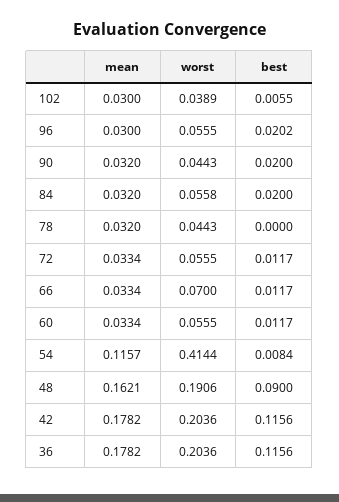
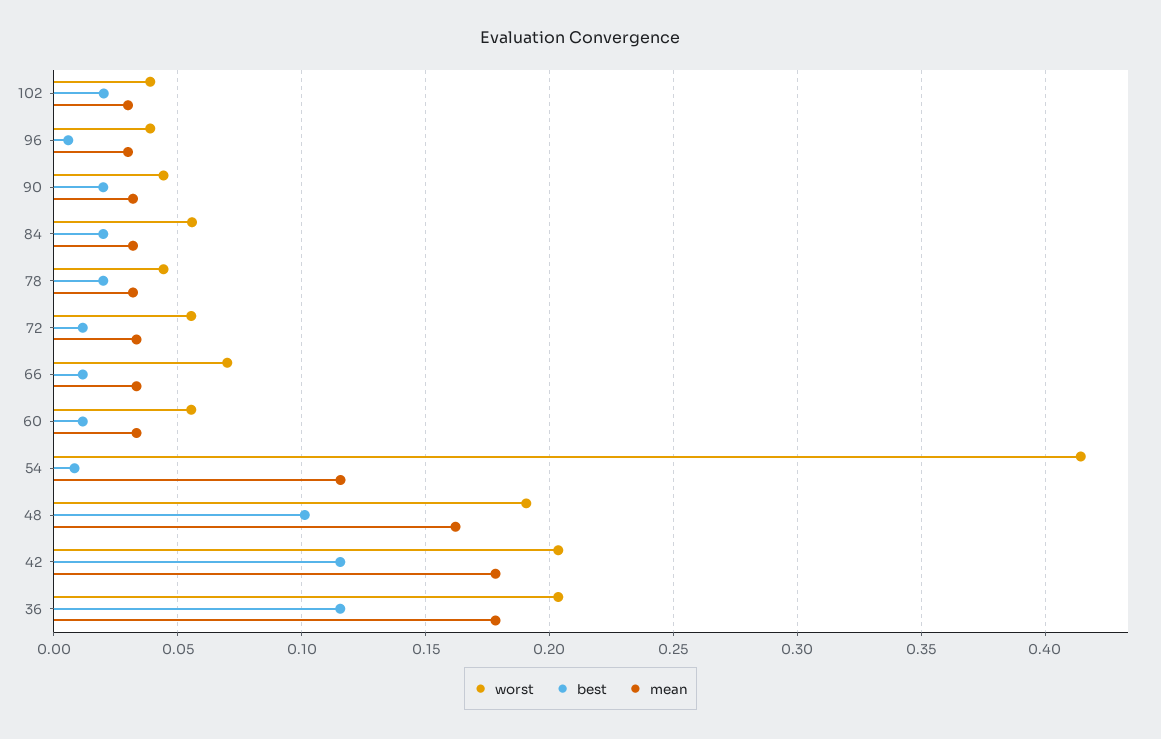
  {
    "mean": {
      "102": 0.03,
      "96": 0.03,
      "90": 0.032,
      "84": 0.032,
      "78": 0.032,
      "72": 0.0334,
      "66": 0.0334,
      "60": 0.0334,
      "54": 0.1157,
      "48": 0.1621,
      "42": 0.1782,
      "36": 0.1782
    },
    "worst": {
      "102": 0.0389,
-     "96": 0.0555,
+     "96": 0.04,
      "90": 0.0443,
      "84": 0.0558,
      "78": 0.0443,
      "72": 0.0555,
      "66": 0.07,
      "60": 0.0555,
      "54": 0.4144,
      "48": 0.1906,
      "42": 0.2036,
      "36": 0.2036
    },
    "best": {
-     "102": 0.0055,
+     "102": 0.02,
-     "96": 0.0202,
+     "96": 0.005,
      "90": 0.02,
      "84": 0.02,
-     "78": 0,
+     "78": 0.02,
      "72": 0.0117,
      "66": 0.0117,
      "60": 0.0117,
      "54": 0.0084,
-     "48": 0.09,
+     "48": 0.1,
      "42": 0.1156,
      "36": 0.1156
    }
  }

